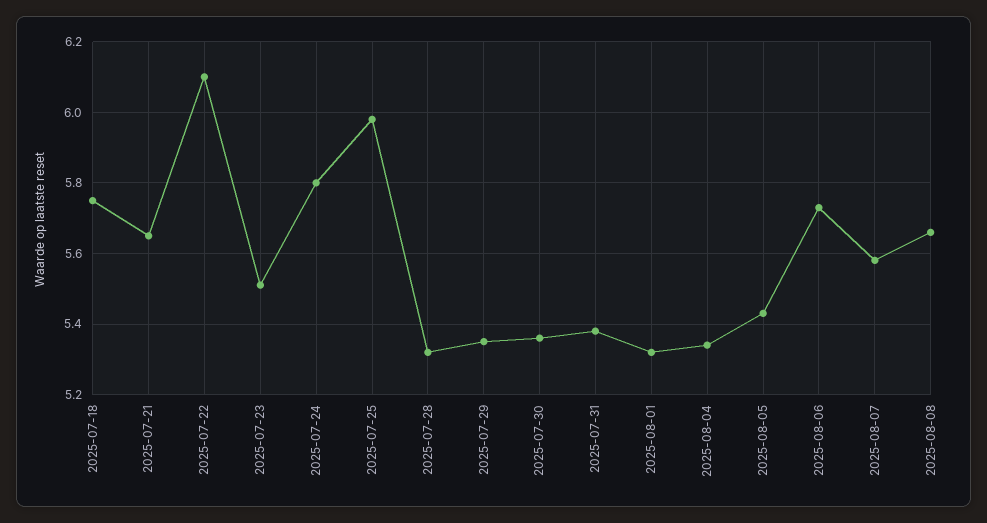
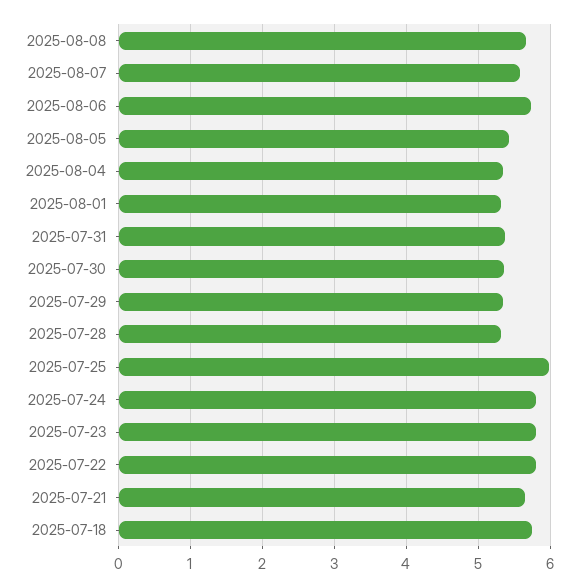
  {
    "2025-07-18": 5.75,
    "2025-07-21": 5.65,
-   "2025-07-22": 6.1,
+   "2025-07-22": 5.8,
-   "2025-07-23": 5.5,
+   "2025-07-23": 5.8,
    "2025-07-24": 5.8,
    "2025-07-25": 6,
    "2025-07-28": 5.3,
    "2025-07-29": 5.35,
    "2025-07-30": 5.35,
    "2025-07-31": 5.4,
    "2025-08-01": 5.3,
    "2025-08-04": 5.35,
    "2025-08-05": 5.45,
    "2025-08-06": 5.75,
    "2025-08-07": 5.6,
    "2025-08-08": 5.65
  }

